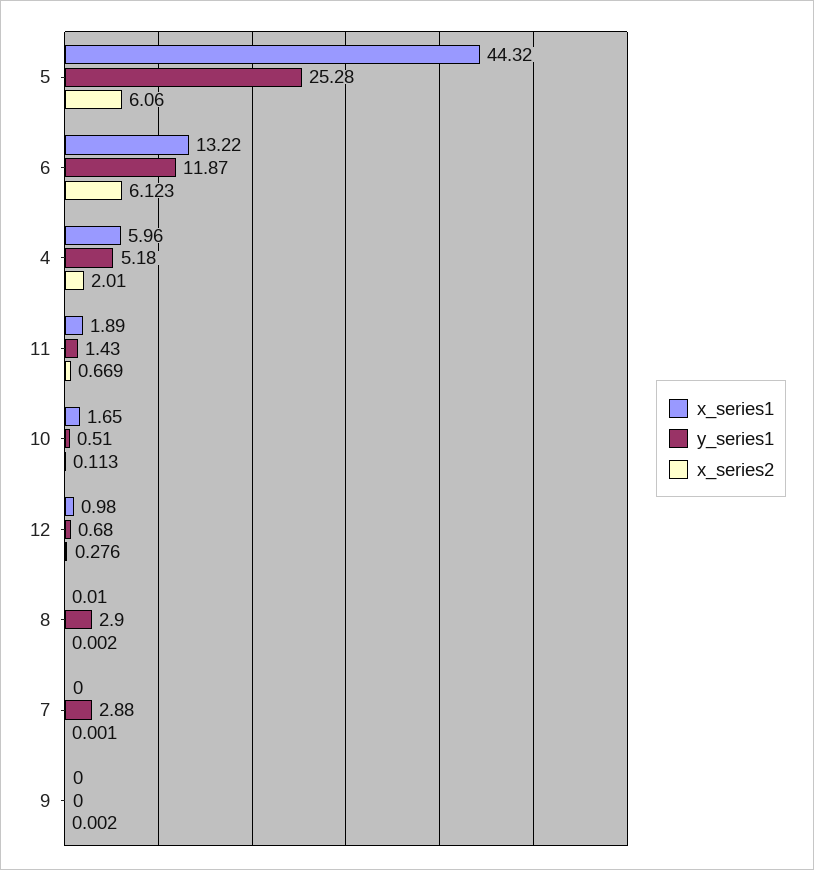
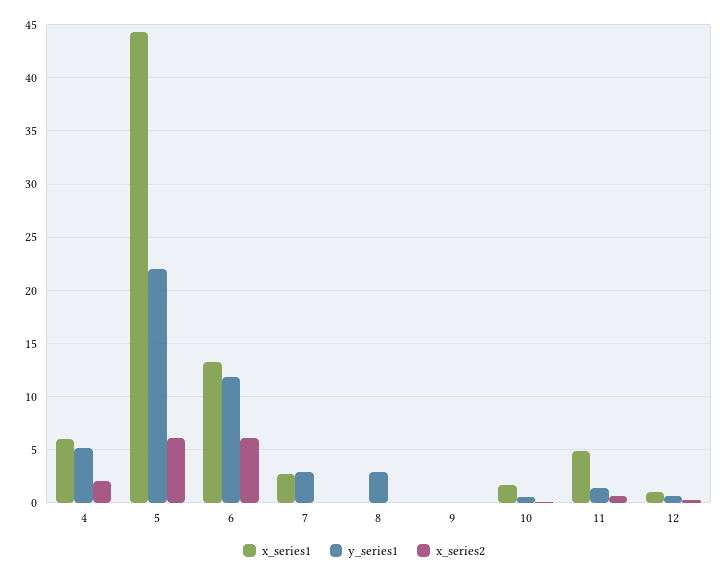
  {
    "x_series1": {
      "5": 44.32,
      "6": 13.22,
      "4": 5.96,
-     "11": 1.89,
+     "11": 5,
      "10": 1.65,
      "12": 0.98,
      "8": 0.01,
-     "7": 0,
+     "7": 3,
      "9": 0
    },
    "y_series1": {
-     "5": 25.28,
+     "5": 22,
      "6": 11.87,
      "4": 5.18,
      "11": 1.43,
      "10": 0.51,
      "12": 0.68,
      "8": 2.9,
      "7": 2.88,
      "9": 0
    },
    "x_series2": {
      "5": 6.06,
      "6": 6.123,
      "4": 2.01,
      "11": 0.669,
      "10": 0.113,
      "12": 0.276,
      "8": 0.002,
      "7": 0.001,
      "9": 0.002
    }
  }

